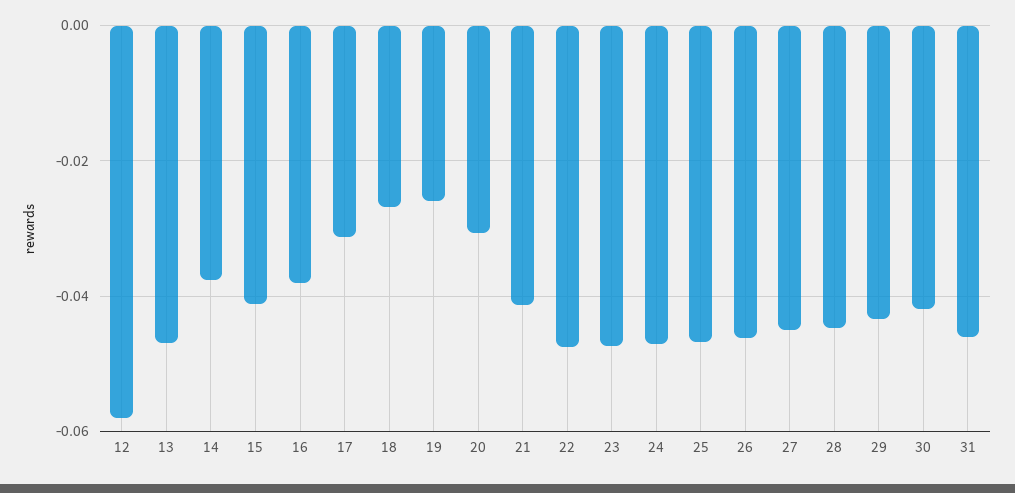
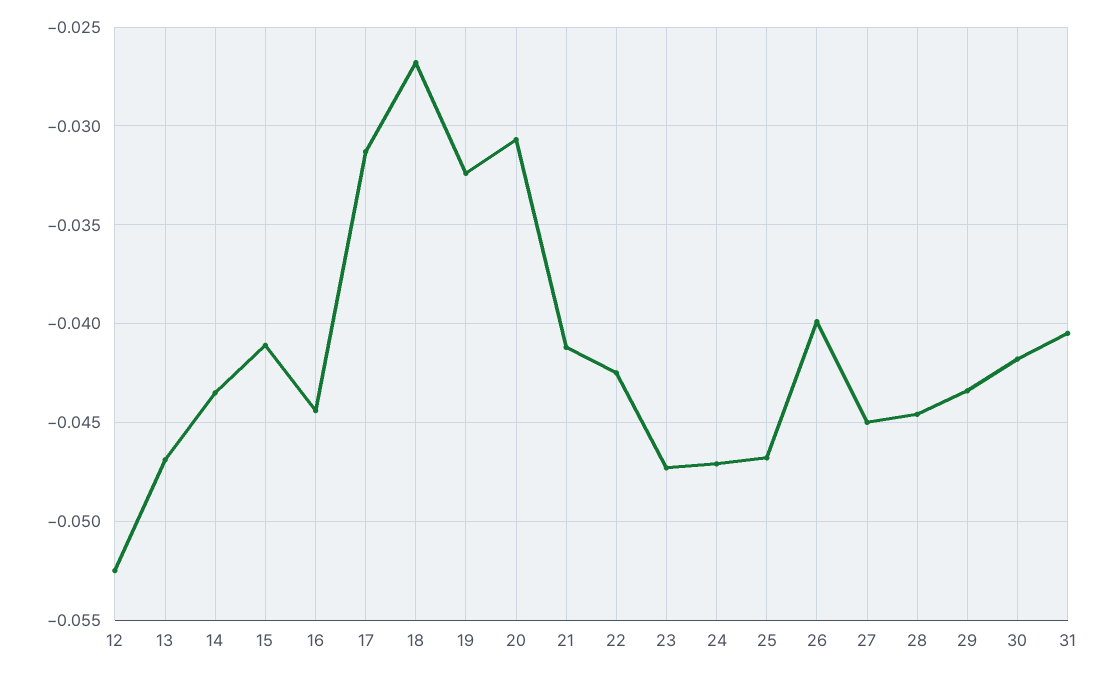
  {
-   "12": -0.058,
+   "12": -0.0525,
    "13": -0.047,
-   "14": -0.038,
+   "14": -0.0435,
    "15": -0.041,
-   "16": -0.038,
+   "16": -0.0445,
    "17": -0.0315,
    "18": -0.027,
-   "19": -0.026,
+   "19": -0.0325,
    "20": -0.0305,
    "21": -0.041,
-   "22": -0.048,
+   "22": -0.0425,
    "23": -0.0475,
    "24": -0.047,
    "25": -0.047,
-   "26": -0.046,
+   "26": -0.04,
    "27": -0.045,
    "28": -0.0445,
    "29": -0.0435,
    "30": -0.042,
-   "31": -0.046
+   "31": -0.0405
  }

